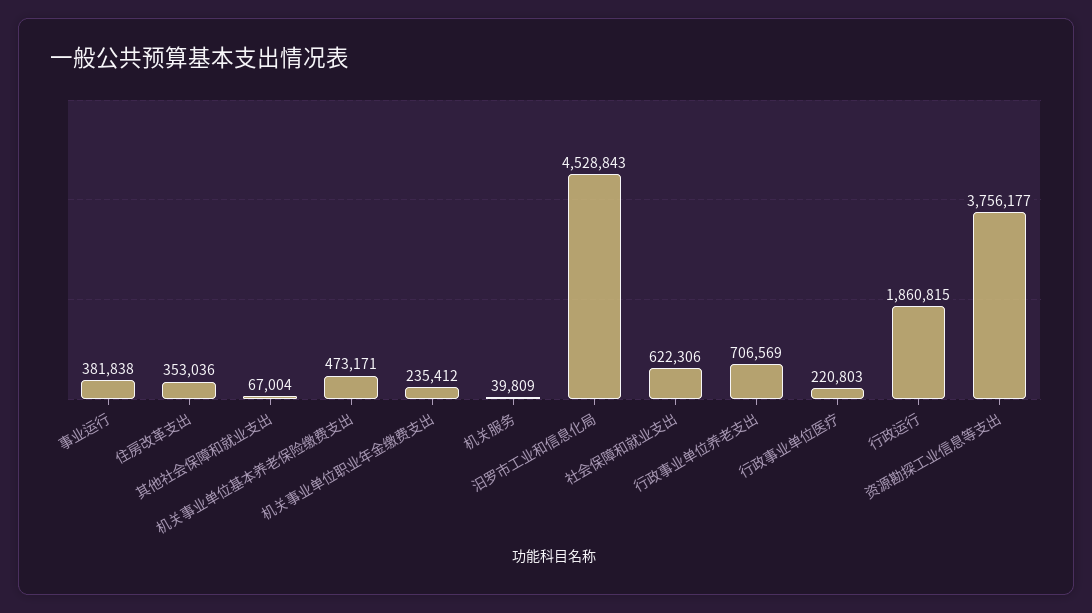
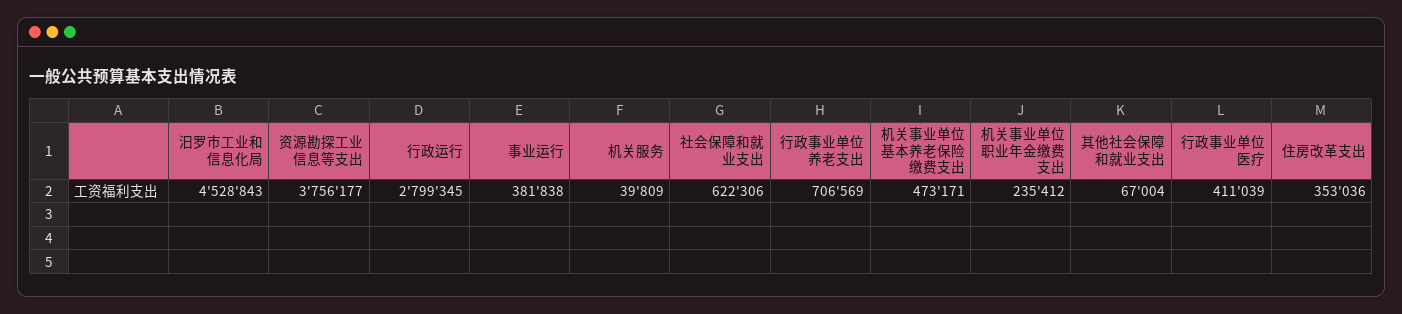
  {
    "事业运行": 381838,
    "住房改革支出": 353036,
    "其他社会保障和就业支出": 67004,
    "机关事业单位基本养老保险缴费支出": 473171,
    "机关事业单位职业年金缴费支出": 235412,
    "机关服务": 39809,
    "汨罗市工业和信息化局": 4528843,
    "社会保障和就业支出": 622306,
    "行政事业单位养老支出": 706569,
-   "行政事业单位医疗": 220803,
+   "行政事业单位医疗": 411039,
-   "行政运行": 1860815,
+   "行政运行": 2799345,
    "资源勘探工业信息等支出": 3756177
  }

